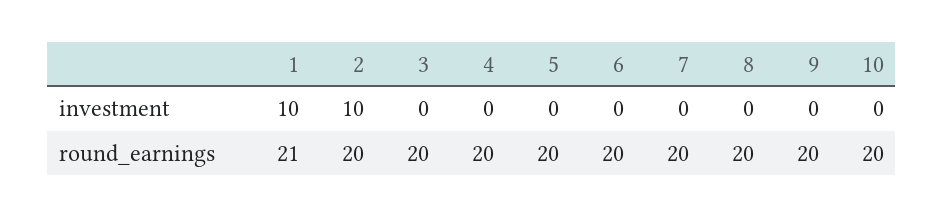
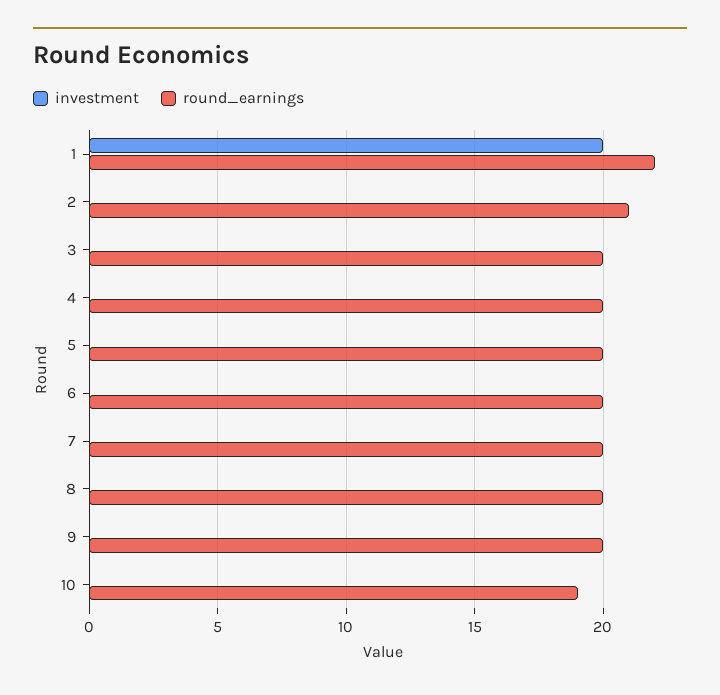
  {
    "investment": {
-     "1": 10,
+     "1": 20,
-     "2": 10,
+     "2": 0,
      "3": 0,
      "4": 0,
      "5": 0,
      "6": 0,
      "7": 0,
      "8": 0,
      "9": 0,
      "10": 0
    },
    "round_earnings": {
-     "1": 21,
+     "1": 22,
-     "2": 20,
+     "2": 21,
      "3": 20,
      "4": 20,
      "5": 20,
      "6": 20,
      "7": 20,
      "8": 20,
      "9": 20,
-     "10": 20
+     "10": 19
    }
  }

